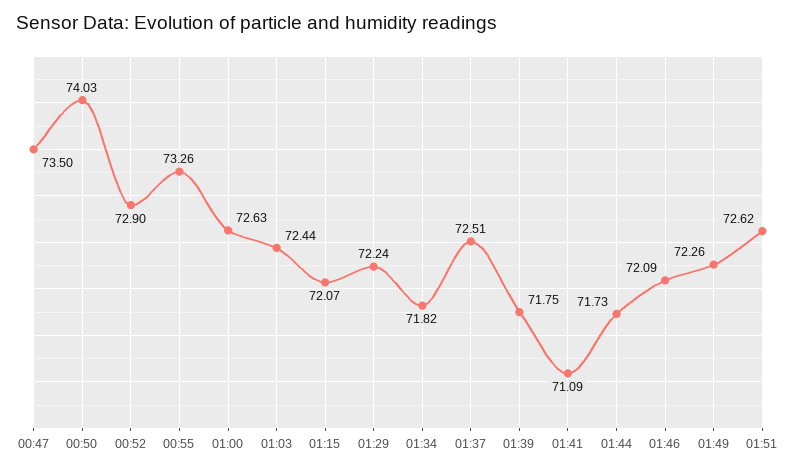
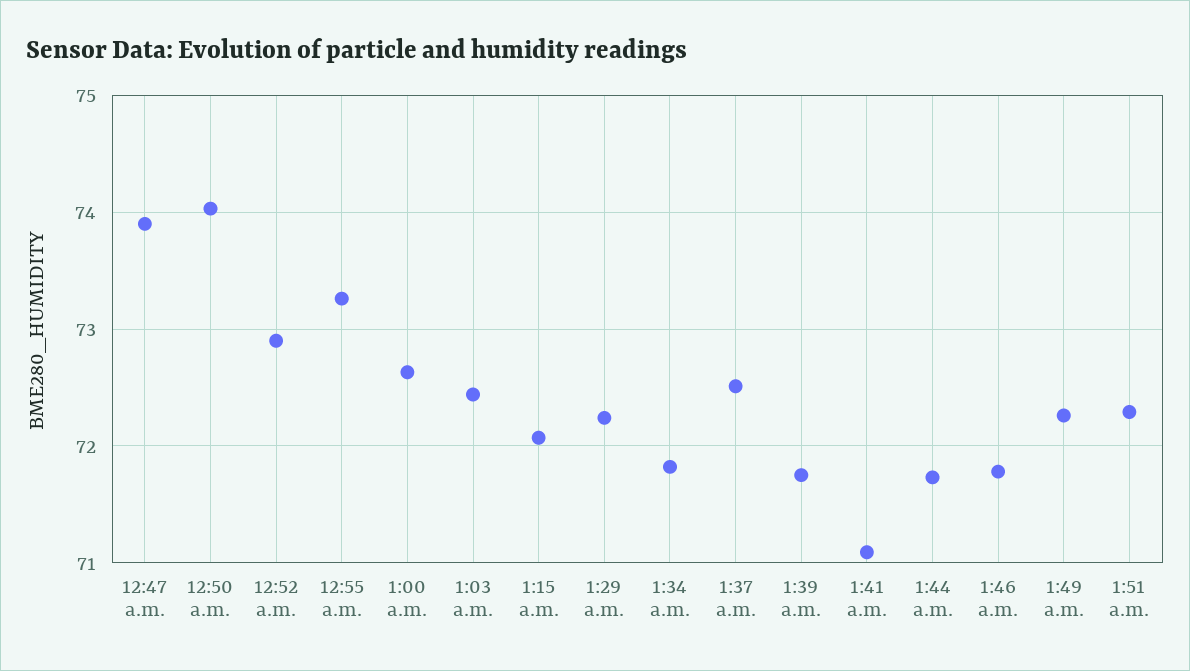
  {
-   "00:47": 73.5,
+   "00:47": 73.9,
    "00:50": 74.03,
    "00:52": 72.9,
    "00:55": 73.26,
    "01:00": 72.63,
    "01:03": 72.44,
    "01:15": 72.07,
    "01:29": 72.24,
    "01:34": 71.82,
    "01:37": 72.51,
    "01:39": 71.75,
    "01:41": 71.09,
    "01:44": 71.73,
-   "01:46": 72.09,
+   "01:46": 71.8,
    "01:49": 72.26,
-   "01:51": 72.62
+   "01:51": 72.3
  }

